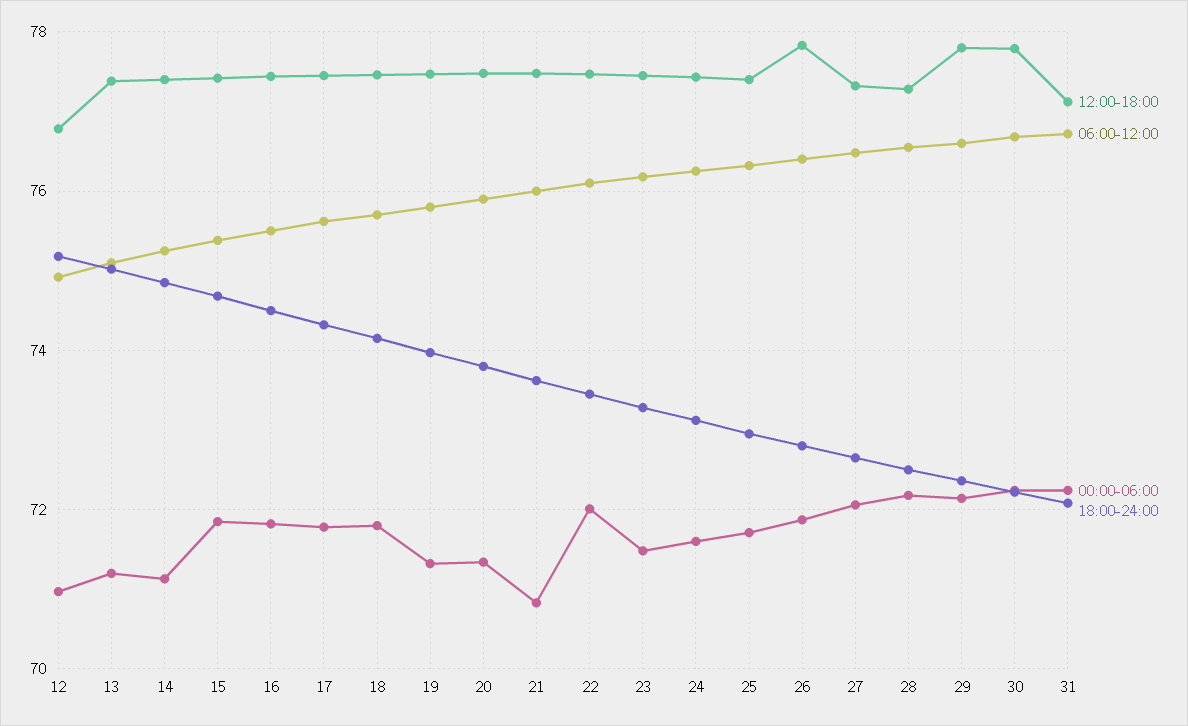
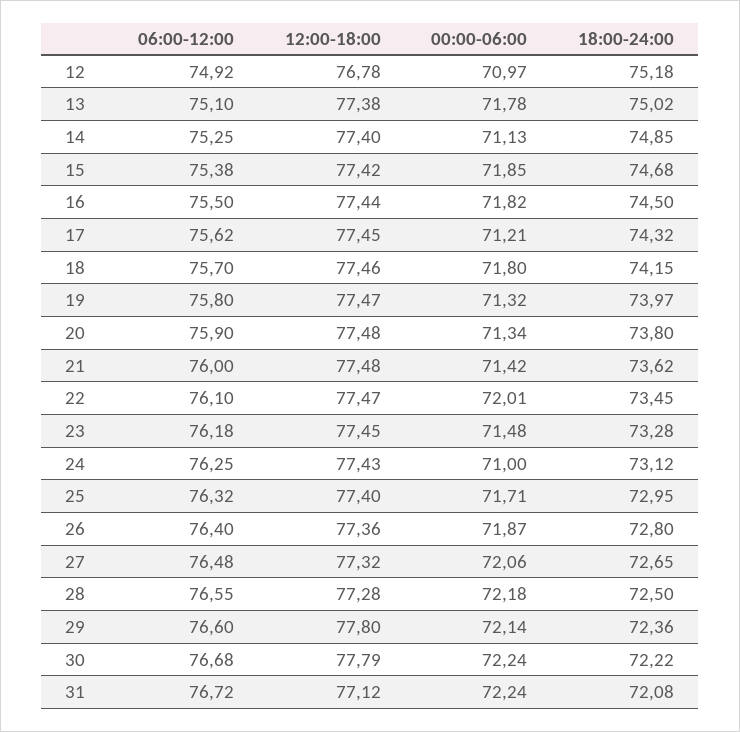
  {
    "12:00-18:00": {
      "12": 76.78,
      "13": 77.38,
      "14": 77.4,
      "15": 77.42,
      "16": 77.44,
      "17": 77.45,
      "18": 77.46,
      "19": 77.47,
      "20": 77.48,
      "21": 77.48,
      "22": 77.47,
      "23": 77.45,
      "24": 77.43,
      "25": 77.4,
-     "26": 77.8,
+     "26": 77.36,
      "27": 77.32,
      "28": 77.28,
      "29": 77.8,
      "30": 77.79,
      "31": 77.12
    },
    "06:00-12:00": {
      "12": 74.92,
      "13": 75.1,
      "14": 75.25,
      "15": 75.38,
      "16": 75.5,
      "17": 75.62,
      "18": 75.7,
      "19": 75.8,
      "20": 75.9,
      "21": 76,
      "22": 76.1,
      "23": 76.18,
      "24": 76.25,
      "25": 76.32,
      "26": 76.4,
      "27": 76.48,
      "28": 76.55,
      "29": 76.6,
      "30": 76.68,
      "31": 76.72
    },
    "00:00-06:00": {
      "12": 70.97,
-     "13": 71.2,
+     "13": 71.78,
      "14": 71.13,
      "15": 71.85,
      "16": 71.82,
-     "17": 71.8,
+     "17": 71.21,
      "18": 71.8,
      "19": 71.32,
      "20": 71.34,
-     "21": 70.8,
+     "21": 71.42,
      "22": 72.01,
      "23": 71.48,
-     "24": 71.6,
+     "24": 71,
      "25": 71.71,
      "26": 71.87,
      "27": 72.06,
      "28": 72.18,
      "29": 72.14,
      "30": 72.24,
      "31": 72.24
    },
    "18:00-24:00": {
      "12": 75.18,
      "13": 75.02,
      "14": 74.85,
      "15": 74.68,
      "16": 74.5,
      "17": 74.32,
      "18": 74.15,
      "19": 73.97,
      "20": 73.8,
      "21": 73.62,
      "22": 73.45,
      "23": 73.28,
      "24": 73.12,
      "25": 72.95,
      "26": 72.8,
      "27": 72.65,
      "28": 72.5,
      "29": 72.36,
      "30": 72.22,
      "31": 72.08
    }
  }

